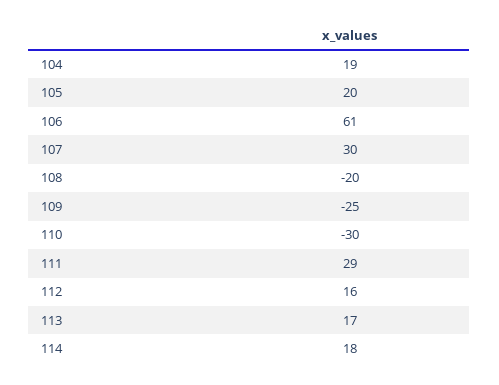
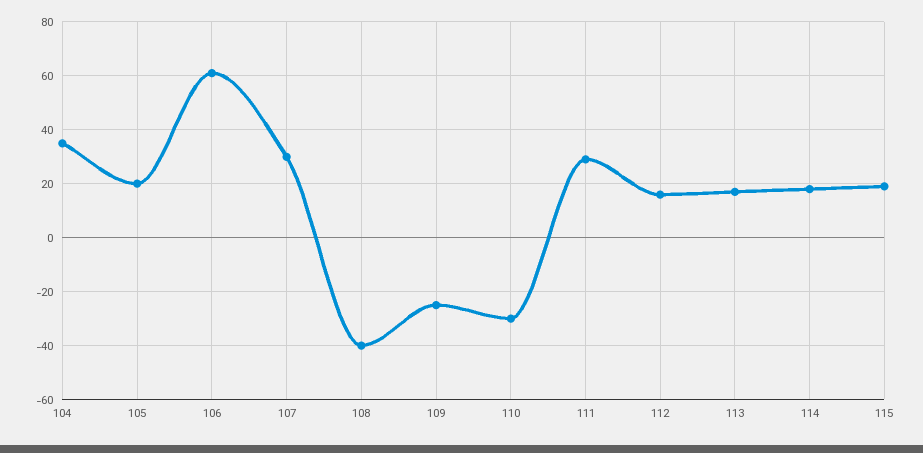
  {
-   "104": 19,
+   "104": 35,
    "105": 20,
    "106": 61,
    "107": 30,
-   "108": -20,
+   "108": -40,
    "109": -25,
    "110": -30,
    "111": 29,
    "112": 16,
    "113": 17,
-   "114": 18
+   "114": 18,
+   "115": 20
  }

